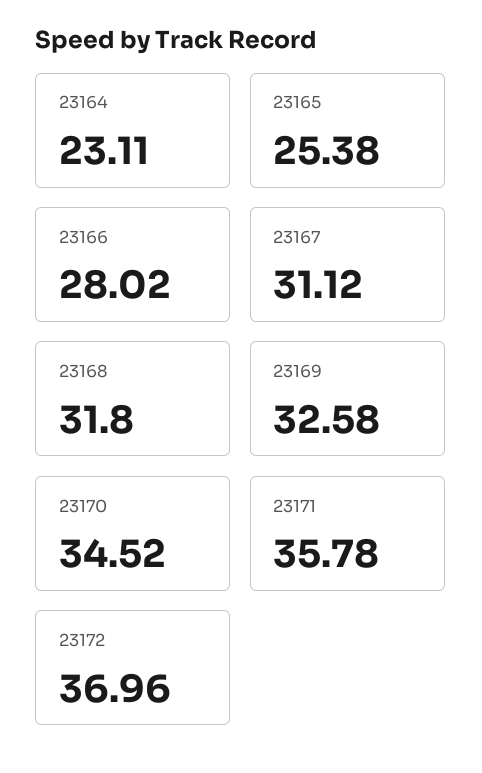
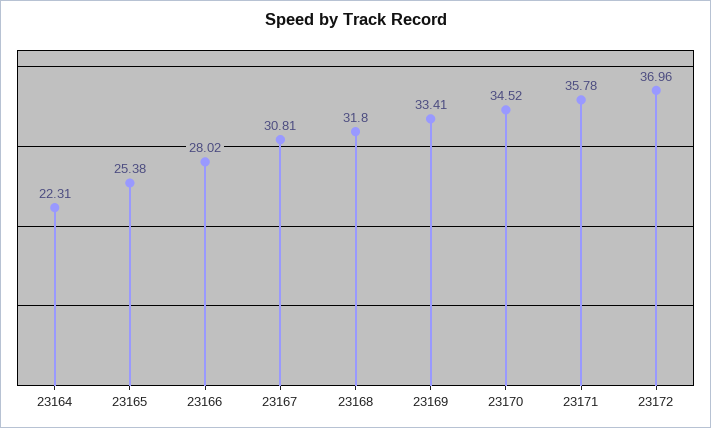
  {
-   "23164": 23.11,
+   "23164": 22.31,
    "23165": 25.38,
    "23166": 28.02,
-   "23167": 31.12,
+   "23167": 30.81,
    "23168": 31.8,
-   "23169": 32.58,
+   "23169": 33.41,
    "23170": 34.52,
    "23171": 35.78,
    "23172": 36.96
  }

